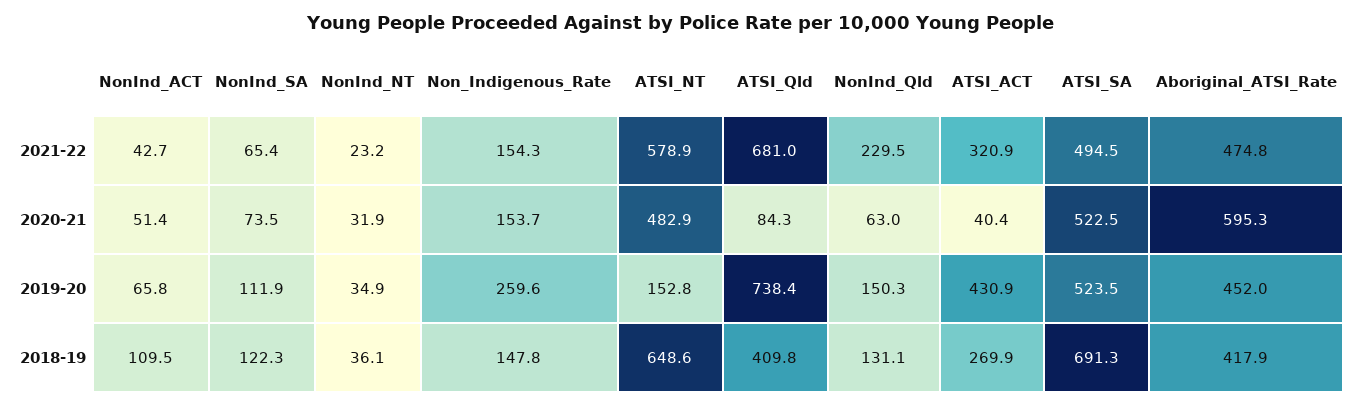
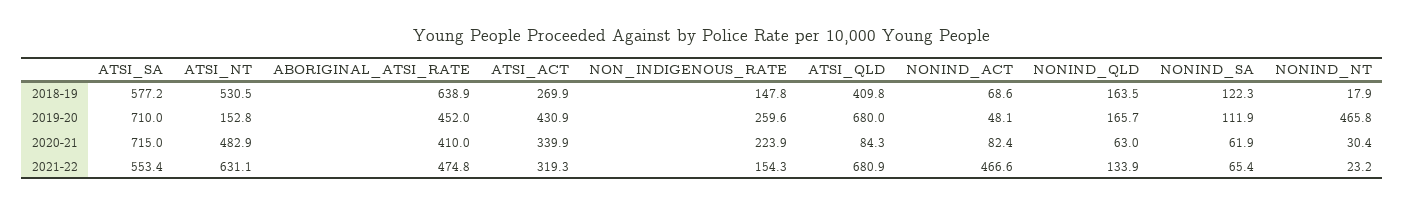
  {
    "NonInd_ACT": {
-     "2021-22": 42.7,
+     "2021-22": 466.6,
-     "2020-21": 51.4,
+     "2020-21": 82.4,
-     "2019-20": 65.8,
+     "2019-20": 48.1,
-     "2018-19": 109.5
+     "2018-19": 68.6
    },
    "NonInd_SA": {
      "2021-22": 65.4,
-     "2020-21": 73.5,
+     "2020-21": 61.9,
      "2019-20": 111.9,
      "2018-19": 122.3
    },
    "NonInd_NT": {
      "2021-22": 23.2,
-     "2020-21": 31.9,
+     "2020-21": 30.4,
-     "2019-20": 34.9,
+     "2019-20": 465.8,
-     "2018-19": 36.1
+     "2018-19": 17.9
    },
    "Non_Indigenous_Rate": {
      "2021-22": 154.3,
-     "2020-21": 153.7,
+     "2020-21": 223.9,
      "2019-20": 259.6,
      "2018-19": 147.8
    },
    "ATSI_NT": {
-     "2021-22": 578.9,
+     "2021-22": 631.1,
      "2020-21": 482.9,
      "2019-20": 152.8,
-     "2018-19": 648.6
+     "2018-19": 530.5
    },
    "ATSI_Qld": {
-     "2021-22": 681,
+     "2021-22": 680.9,
      "2020-21": 84.3,
-     "2019-20": 738.4,
+     "2019-20": 680,
      "2018-19": 409.8
    },
    "NonInd_Qld": {
-     "2021-22": 229.5,
+     "2021-22": 133.9,
      "2020-21": 63,
-     "2019-20": 150.3,
+     "2019-20": 165.7,
-     "2018-19": 131.1
+     "2018-19": 163.5
    },
    "ATSI_ACT": {
-     "2021-22": 320.9,
+     "2021-22": 319.3,
-     "2020-21": 40.4,
+     "2020-21": 339.9,
      "2019-20": 430.9,
      "2018-19": 269.9
    },
    "ATSI_SA": {
-     "2021-22": 494.5,
+     "2021-22": 553.4,
-     "2020-21": 522.5,
+     "2020-21": 715,
-     "2019-20": 523.5,
+     "2019-20": 710,
-     "2018-19": 691.3
+     "2018-19": 577.2
    },
    "Aboriginal_ATSI_Rate": {
      "2021-22": 474.8,
-     "2020-21": 595.3,
+     "2020-21": 410,
      "2019-20": 452,
-     "2018-19": 417.9
+     "2018-19": 638.9
    }
  }

